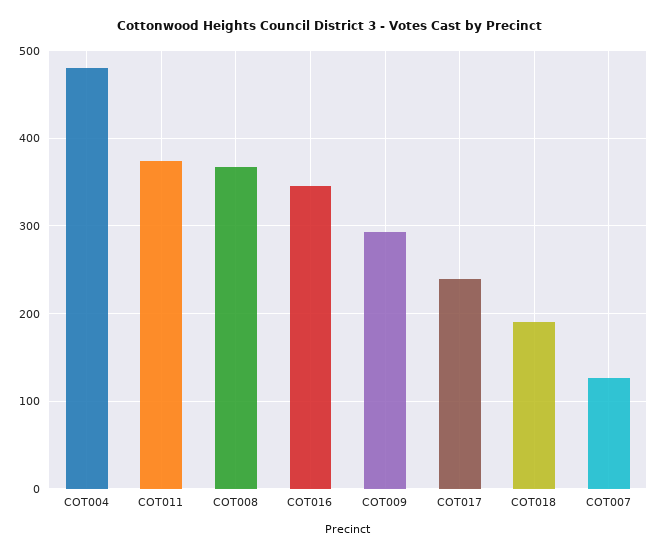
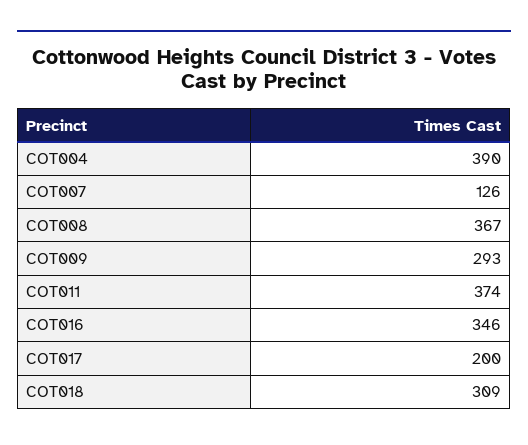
  {
-   "COT004": 480,
+   "COT004": 390,
    "COT011": 374,
    "COT008": 367,
    "COT016": 346,
    "COT009": 293,
-   "COT017": 240,
+   "COT017": 200,
-   "COT018": 190,
+   "COT018": 309,
    "COT007": 126
  }

